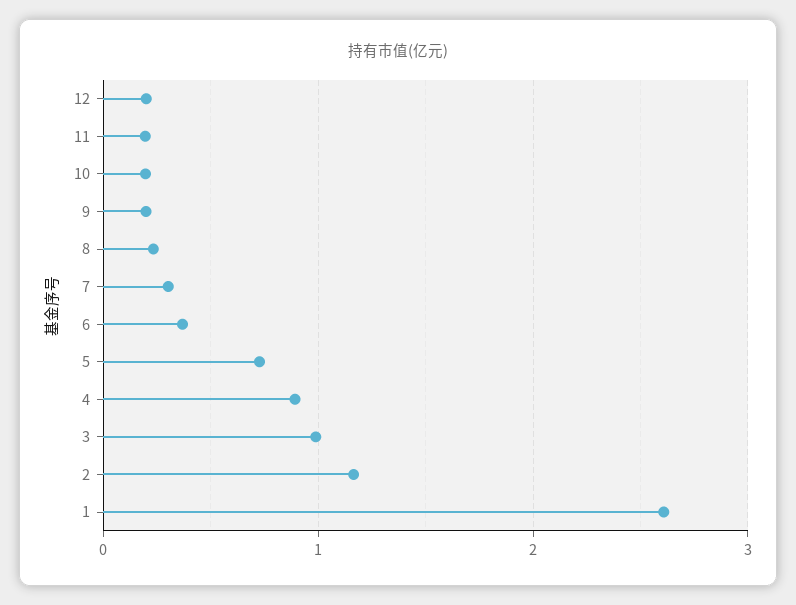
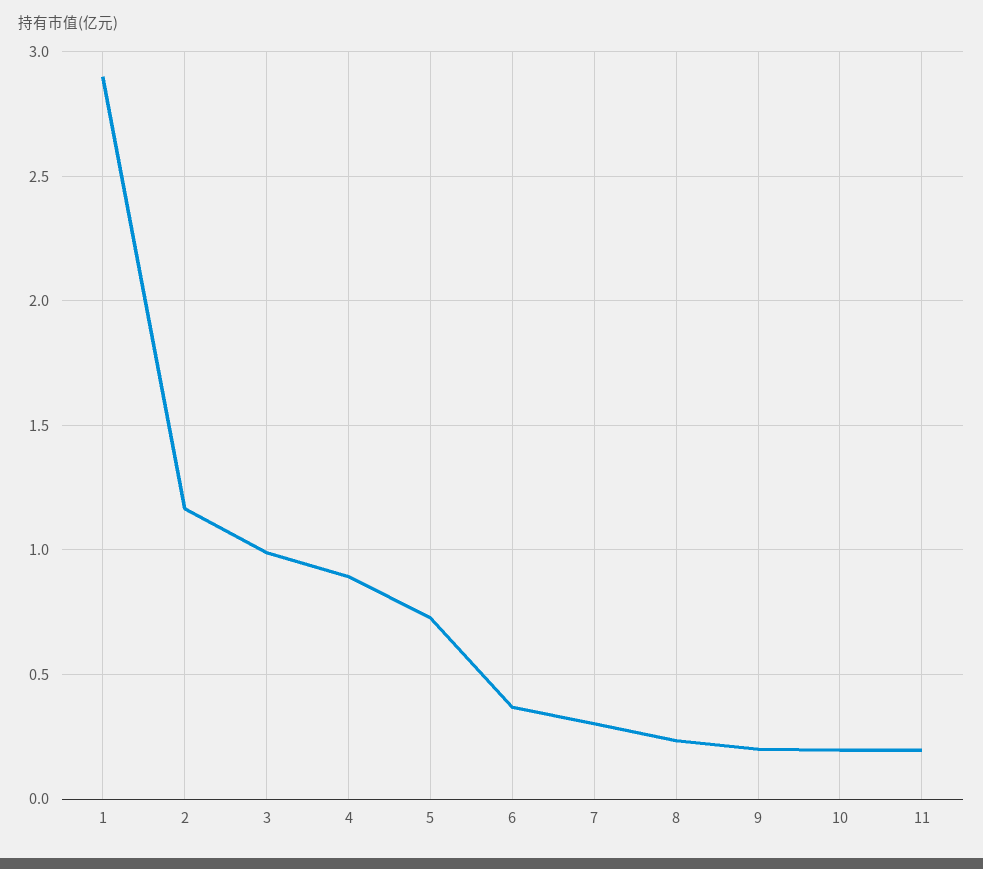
  {
-   "12": 0.2,
    "11": 0.2,
    "10": 0.2,
    "9": 0.2,
    "8": 0.25,
    "7": 0.3,
    "6": 0.35,
    "5": 0.75,
    "4": 0.9,
    "3": 1,
    "2": 1.15,
-   "1": 2.6
+   "1": 2.9
  }

